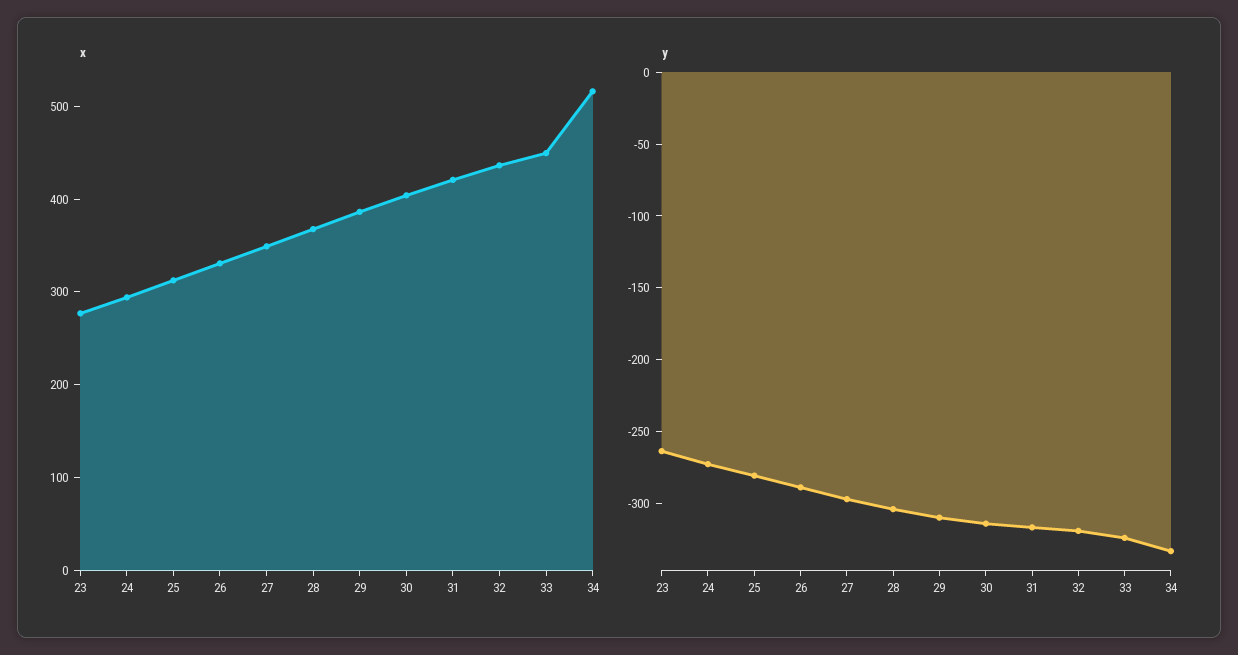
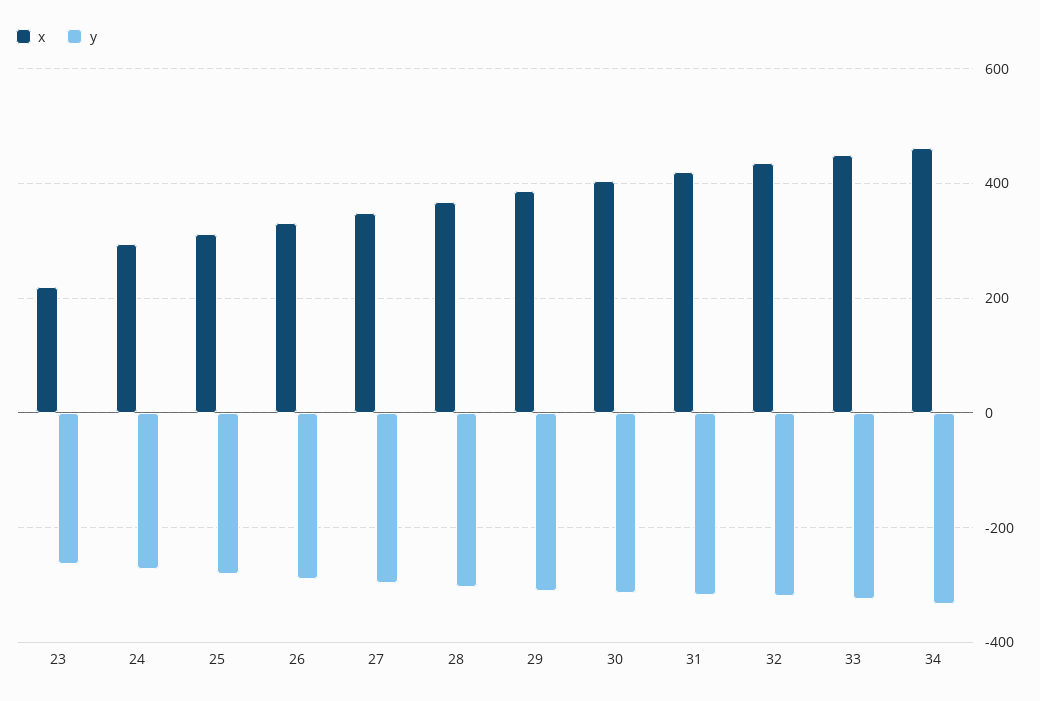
  {
    "x": {
-     "23": 280,
+     "23": 220,
      "24": 300,
      "25": 320,
      "26": 340,
      "27": 340,
      "28": 360,
      "29": 380,
      "30": 400,
      "31": 420,
      "32": 440,
      "33": 440,
-     "34": 520
+     "34": 460
    },
    "y": {
      "23": -260,
      "24": -270,
      "25": -280,
      "26": -290,
      "27": -300,
      "28": -300,
      "29": -310,
      "30": -310,
      "31": -320,
      "32": -320,
      "33": -320,
      "34": -330
    }
  }

